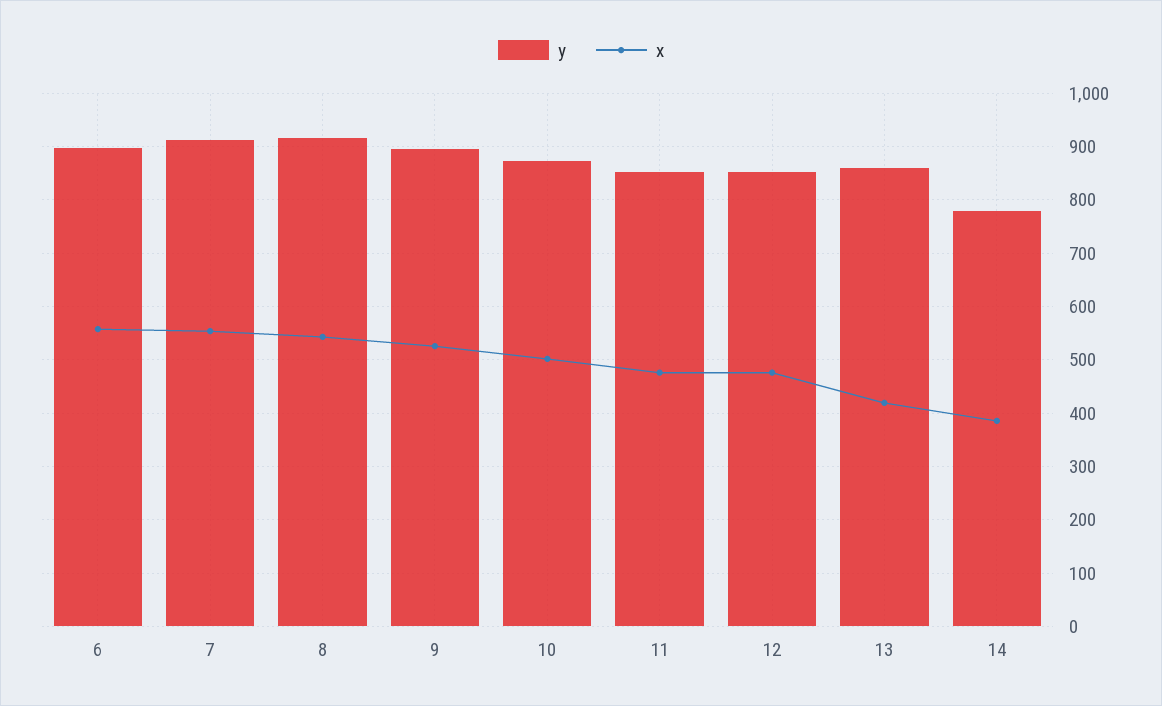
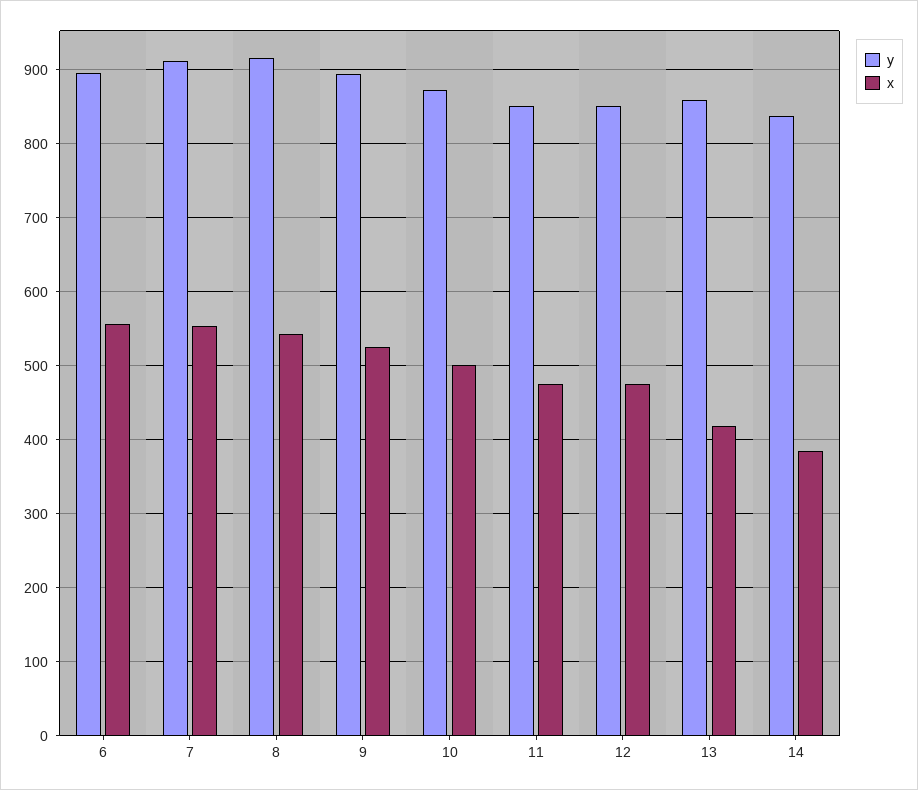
  {
    "y": {
      "6": 900,
      "7": 910,
      "8": 920,
      "9": 900,
      "10": 870,
      "11": 850,
      "12": 850,
      "13": 860,
-     "14": 780
+     "14": 840
    },
    "x": {
      "6": 560,
      "7": 550,
      "8": 540,
      "9": 530,
      "10": 500,
      "11": 480,
      "12": 480,
      "13": 420,
      "14": 390
    }
  }

